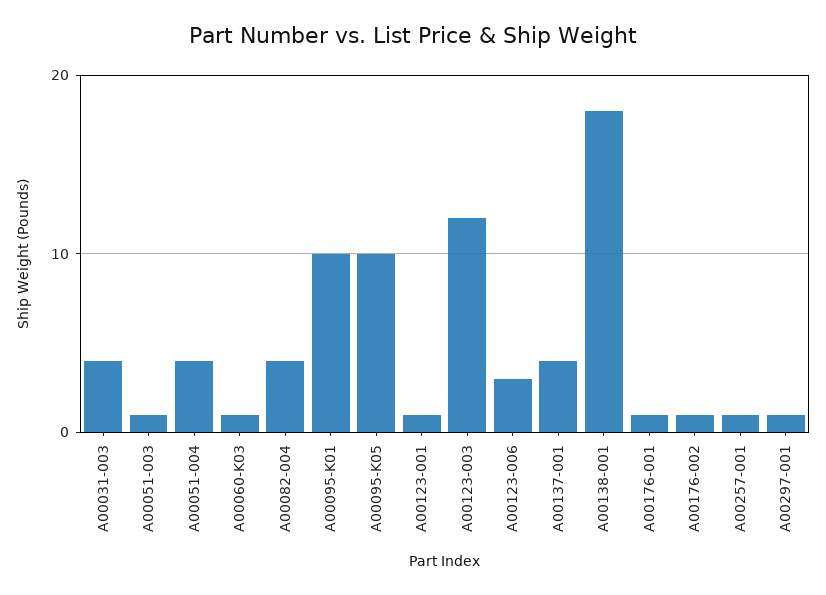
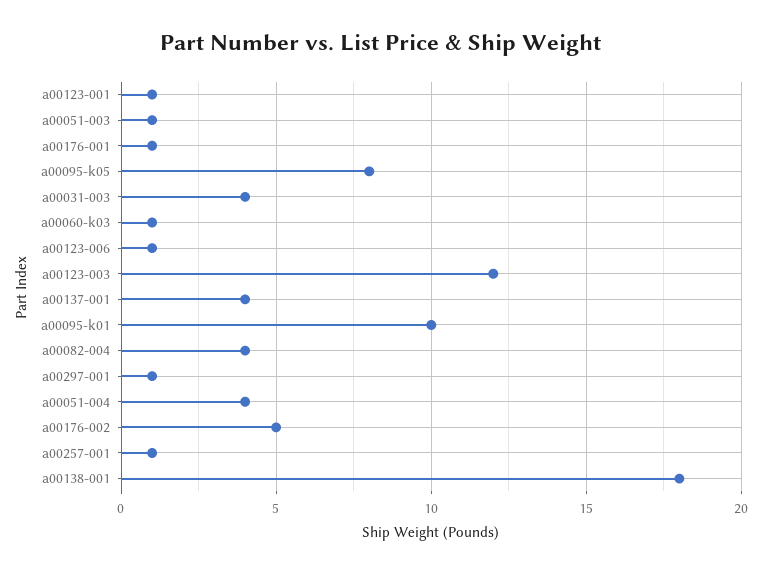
  {
    "A00031-003": 4,
    "A00051-003": 1,
    "A00051-004": 4,
    "A00060-K03": 1,
    "A00082-004": 4,
    "A00095-K01": 10,
-   "A00095-K05": 10,
+   "A00095-K05": 8,
    "A00123-001": 1,
    "A00123-003": 12,
-   "A00123-006": 3,
+   "A00123-006": 1,
    "A00137-001": 4,
    "A00138-001": 18,
    "A00176-001": 1,
-   "A00176-002": 1,
+   "A00176-002": 5,
    "A00257-001": 1,
    "A00297-001": 1
  }

